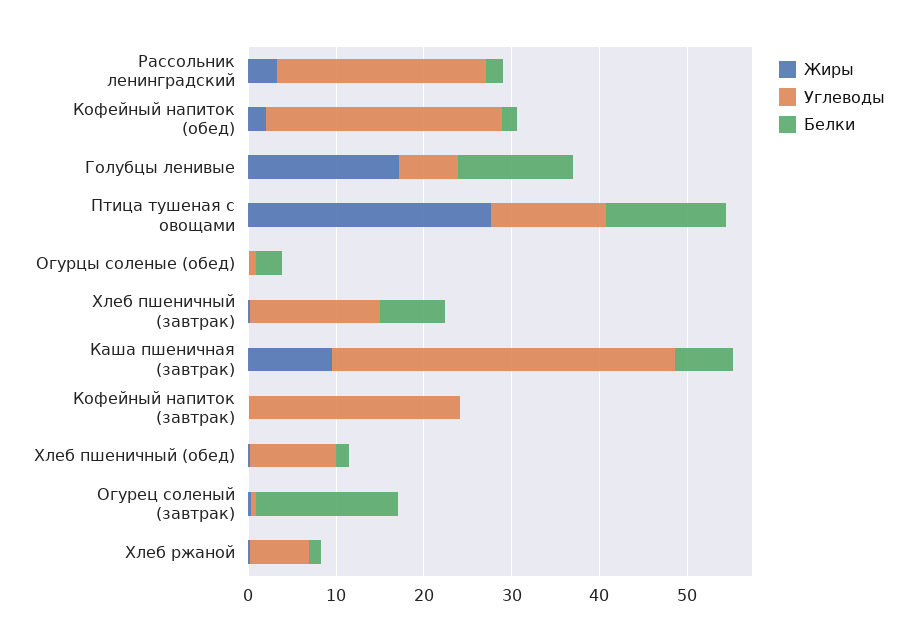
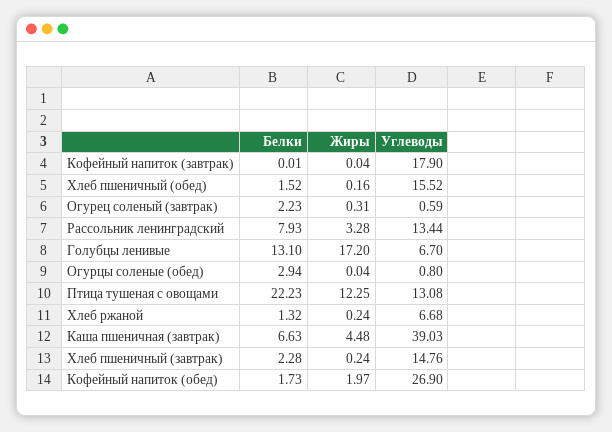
  {
    "Жиры": {
      "Рассольник ленинградский": 3.28,
      "Кофейный напиток (обед)": 1.97,
      "Голубцы ленивые": 17.2,
-     "Птица тушеная с овощами": 28,
+     "Птица тушеная с овощами": 12.25,
      "Огурцы соленые (обед)": 0.04,
      "Хлеб пшеничный (завтрак)": 0.24,
-     "Каша пшеничная (завтрак)": 10,
+     "Каша пшеничная (завтрак)": 4.48,
      "Кофейный напиток (завтрак)": 0.04,
      "Хлеб пшеничный (обед)": 0.16,
      "Огурец соленый (завтрак)": 0.31,
      "Хлеб ржаной": 0.24
    },
    "Углеводы": {
-     "Рассольник ленинградский": 24,
+     "Рассольник ленинградский": 13.44,
      "Кофейный напиток (обед)": 26.9,
      "Голубцы ленивые": 6.7,
      "Птица тушеная с овощами": 13.08,
      "Огурцы соленые (обед)": 0.8,
      "Хлеб пшеничный (завтрак)": 14.76,
      "Каша пшеничная (завтрак)": 39.03,
-     "Кофейный напиток (завтрак)": 24,
+     "Кофейный напиток (завтрак)": 17.9,
-     "Хлеб пшеничный (обед)": 10,
+     "Хлеб пшеничный (обед)": 15.52,
      "Огурец соленый (завтрак)": 0.59,
      "Хлеб ржаной": 6.68
    },
    "Белки": {
-     "Рассольник ленинградский": 2,
+     "Рассольник ленинградский": 7.93,
      "Кофейный напиток (обед)": 1.73,
      "Голубцы ленивые": 13.1,
-     "Птица тушеная с овощами": 14,
+     "Птица тушеная с овощами": 22.23,
      "Огурцы соленые (обед)": 2.94,
-     "Хлеб пшеничный (завтрак)": 8,
+     "Хлеб пшеничный (завтрак)": 2.28,
      "Каша пшеничная (завтрак)": 6.63,
      "Кофейный напиток (завтрак)": 0.01,
      "Хлеб пшеничный (обед)": 1.52,
-     "Огурец соленый (завтрак)": 16,
+     "Огурец соленый (завтрак)": 2.23,
      "Хлеб ржаной": 1.32
    }
  }

